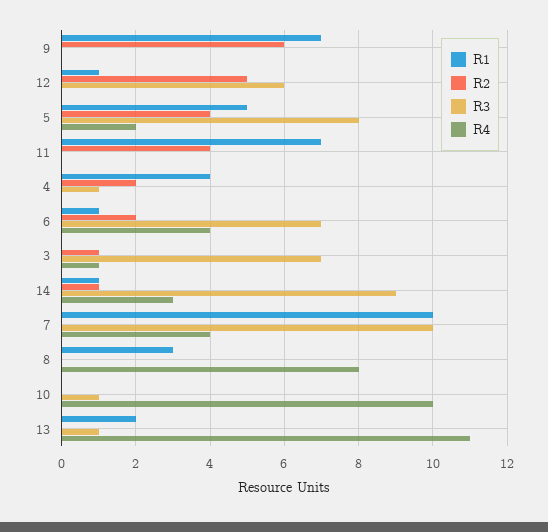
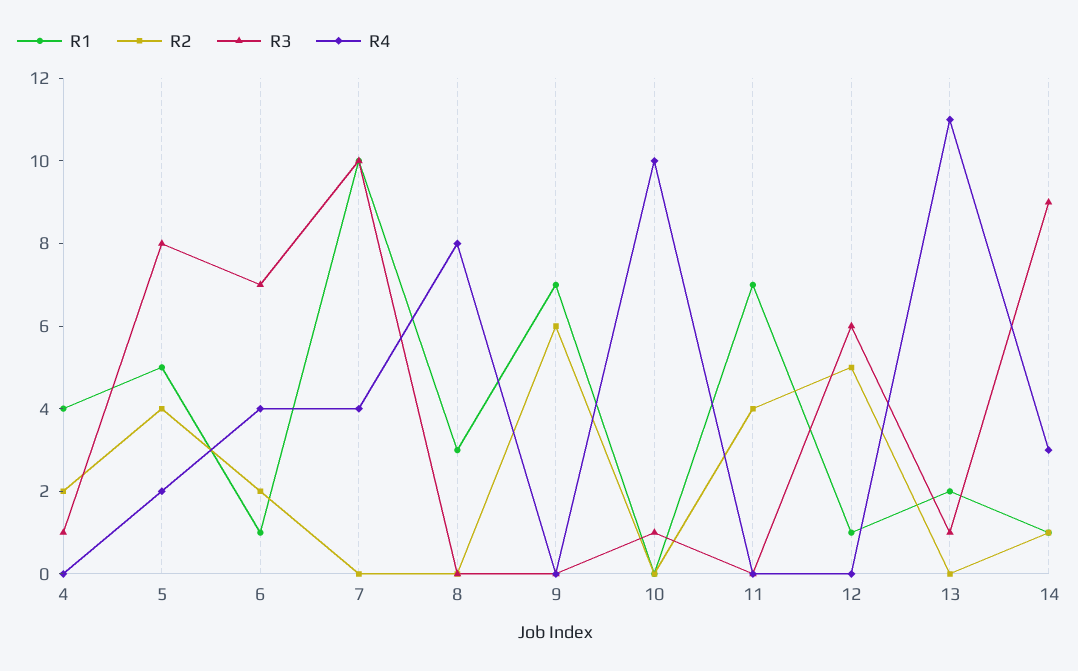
  {
    "R1": {
      "9": 7,
      "12": 1,
      "5": 5,
      "11": 7,
      "4": 4,
      "6": 1,
-     "3": 0,
      "14": 1,
      "7": 10,
      "8": 3,
      "10": 0,
      "13": 2
    },
    "R2": {
      "9": 6,
      "12": 5,
      "5": 4,
      "11": 4,
      "4": 2,
      "6": 2,
-     "3": 1,
      "14": 1,
      "7": 0,
      "8": 0,
      "10": 0,
      "13": 0
    },
    "R3": {
      "9": 0,
      "12": 6,
      "5": 8,
      "11": 0,
      "4": 1,
      "6": 7,
-     "3": 7,
      "14": 9,
      "7": 10,
      "8": 0,
      "10": 1,
      "13": 1
    },
    "R4": {
      "9": 0,
      "12": 0,
      "5": 2,
      "11": 0,
      "4": 0,
      "6": 4,
-     "3": 1,
      "14": 3,
      "7": 4,
      "8": 8,
      "10": 10,
      "13": 11
    }
  }

